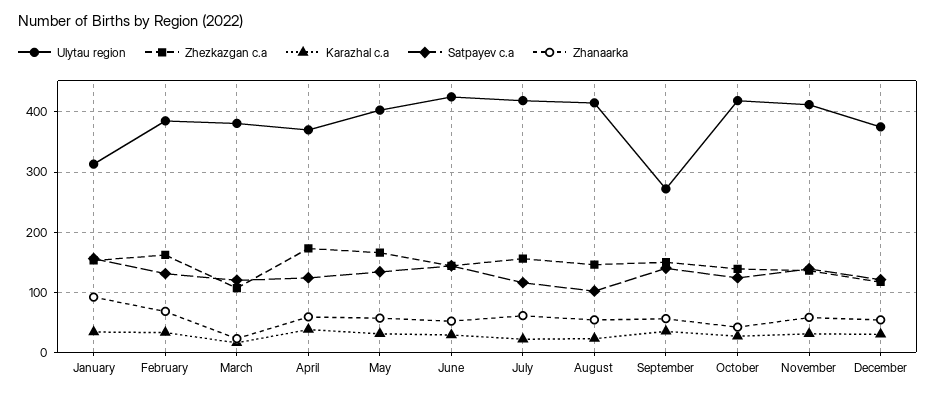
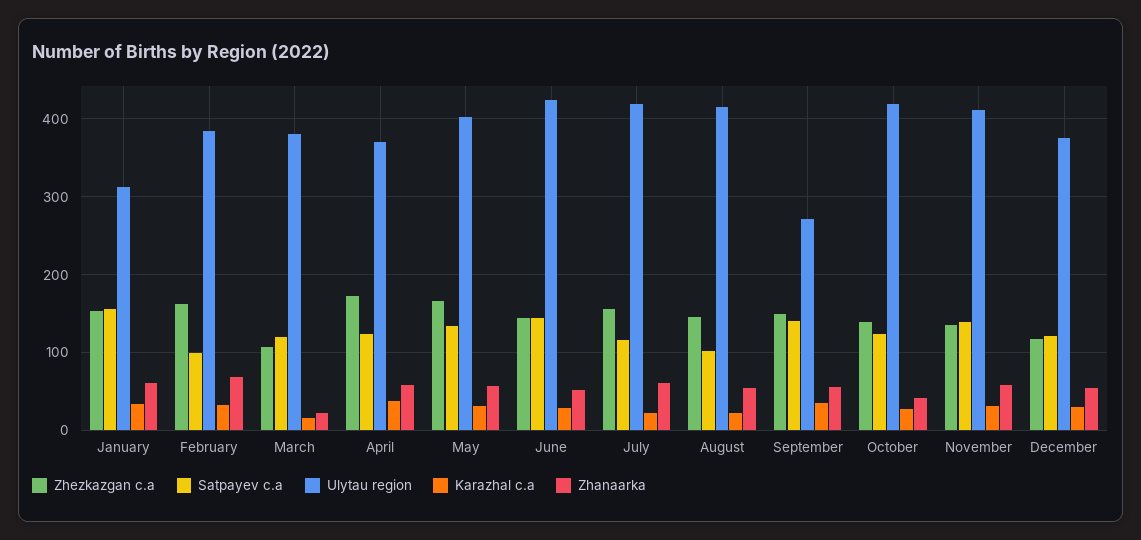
  {
    "Ulytau region": {
      "January": 310,
      "February": 390,
      "March": 380,
      "April": 370,
      "May": 400,
      "June": 430,
      "July": 420,
      "August": 420,
      "September": 270,
      "October": 420,
      "November": 410,
      "December": 380
    },
    "Zhezkazgan c.a": {
      "January": 150,
      "February": 160,
      "March": 110,
      "April": 170,
      "May": 170,
      "June": 140,
      "July": 160,
      "August": 150,
      "September": 150,
      "October": 140,
      "November": 140,
      "December": 120
    },
    "Karazhal c.a": {
      "January": 30,
      "February": 30,
      "March": 20,
      "April": 40,
      "May": 30,
      "June": 30,
      "July": 20,
      "August": 20,
      "September": 40,
      "October": 30,
      "November": 30,
      "December": 30
    },
    "Satpayev c.a": {
      "January": 160,
-     "February": 130,
+     "February": 100,
      "March": 120,
      "April": 120,
      "May": 130,
      "June": 140,
      "July": 120,
      "August": 100,
      "September": 140,
      "October": 120,
      "November": 140,
      "December": 120
    },
    "Zhanaarka": {
-     "January": 90,
+     "January": 60,
      "February": 70,
      "March": 20,
      "April": 60,
      "May": 60,
      "June": 50,
      "July": 60,
      "August": 50,
      "September": 60,
      "October": 40,
      "November": 60,
      "December": 50
    }
  }

